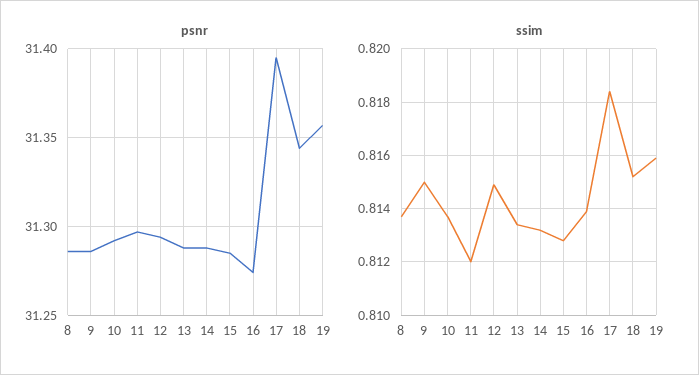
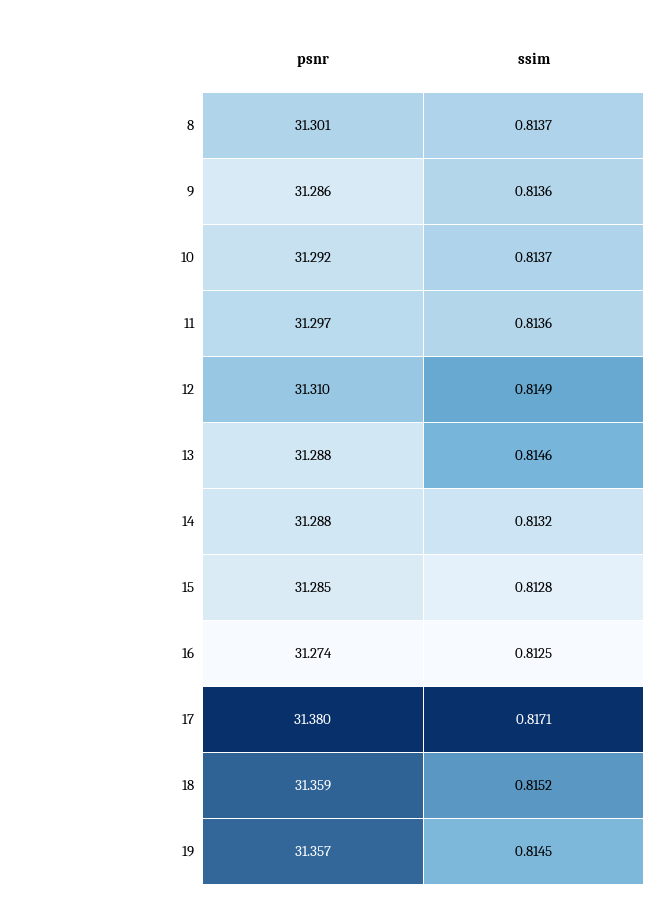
  {
    "psnr": {
-     "8": 31.285,
+     "8": 31.301,
      "9": 31.286,
      "10": 31.292,
      "11": 31.297,
-     "12": 31.295,
+     "12": 31.31,
      "13": 31.288,
      "14": 31.288,
      "15": 31.285,
      "16": 31.274,
-     "17": 31.395,
+     "17": 31.38,
-     "18": 31.345,
+     "18": 31.359,
      "19": 31.357
    },
    "ssim": {
      "8": 0.8137,
-     "9": 0.815,
+     "9": 0.8136,
      "10": 0.8137,
-     "11": 0.812,
+     "11": 0.8136,
      "12": 0.8149,
-     "13": 0.8135,
+     "13": 0.8146,
      "14": 0.8132,
      "15": 0.8128,
-     "16": 0.814,
+     "16": 0.8125,
-     "17": 0.8185,
+     "17": 0.8171,
      "18": 0.8152,
-     "19": 0.816
+     "19": 0.8145
    }
  }

